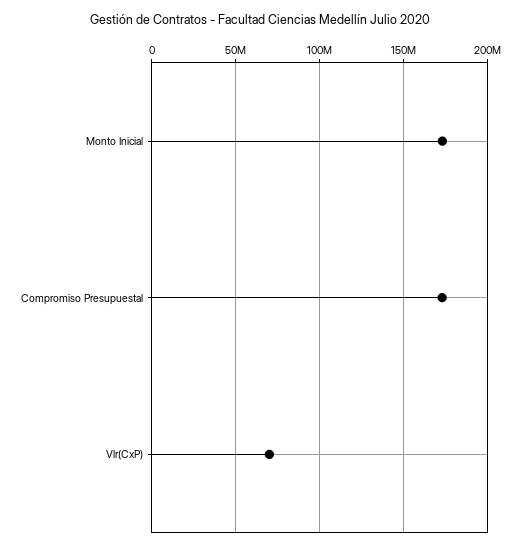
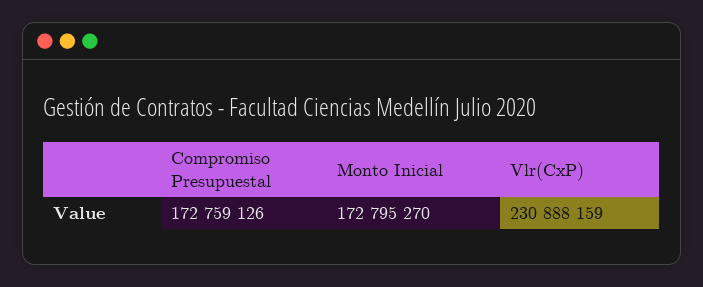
  {
    "Monto Inicial": 172795270,
    "Compromiso Presupuestal": 172759126,
-   "Vlr(CxP)": 70000000
+   "Vlr(CxP)": 230888159
  }

